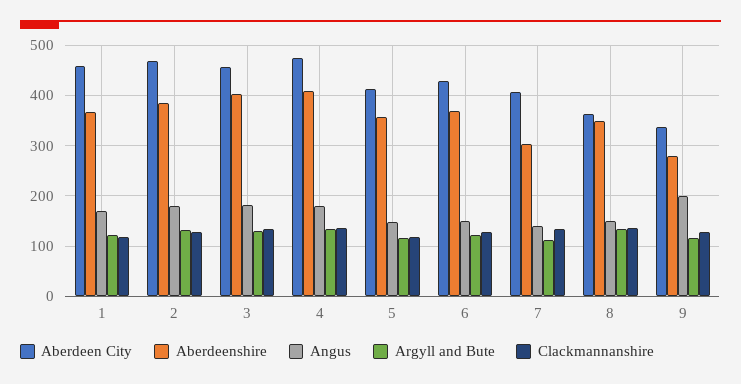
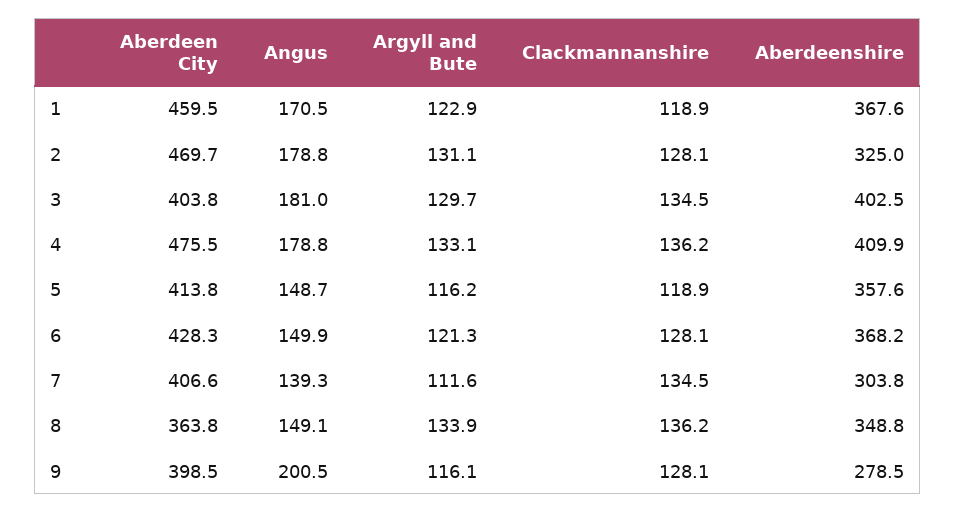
  {
    "Aberdeen City": {
      "1": 459.5,
      "2": 469.7,
-     "3": 460,
+     "3": 403.8,
      "4": 475.5,
      "5": 413.8,
      "6": 428.3,
      "7": 406.6,
      "8": 363.8,
-     "9": 340
+     "9": 398.5
    },
    "Aberdeenshire": {
      "1": 367.6,
-     "2": 380,
+     "2": 325,
      "3": 402.5,
      "4": 409.9,
      "5": 357.6,
      "6": 368.2,
      "7": 303.8,
      "8": 348.8,
      "9": 278.5
    },
    "Angus": {
      "1": 170.5,
      "2": 178.8,
      "3": 181,
      "4": 178.8,
      "5": 148.7,
      "6": 149.9,
      "7": 139.3,
      "8": 149.1,
      "9": 200.5
    },
    "Argyll and Bute": {
      "1": 122.9,
      "2": 131.1,
      "3": 129.7,
      "4": 133.1,
      "5": 116.2,
      "6": 121.3,
      "7": 111.6,
      "8": 133.9,
      "9": 116.1
    },
    "Clackmannanshire": {
      "1": 118.9,
      "2": 128.1,
      "3": 134.5,
      "4": 136.2,
      "5": 118.9,
      "6": 128.1,
      "7": 134.5,
      "8": 136.2,
      "9": 128.1
    }
  }

